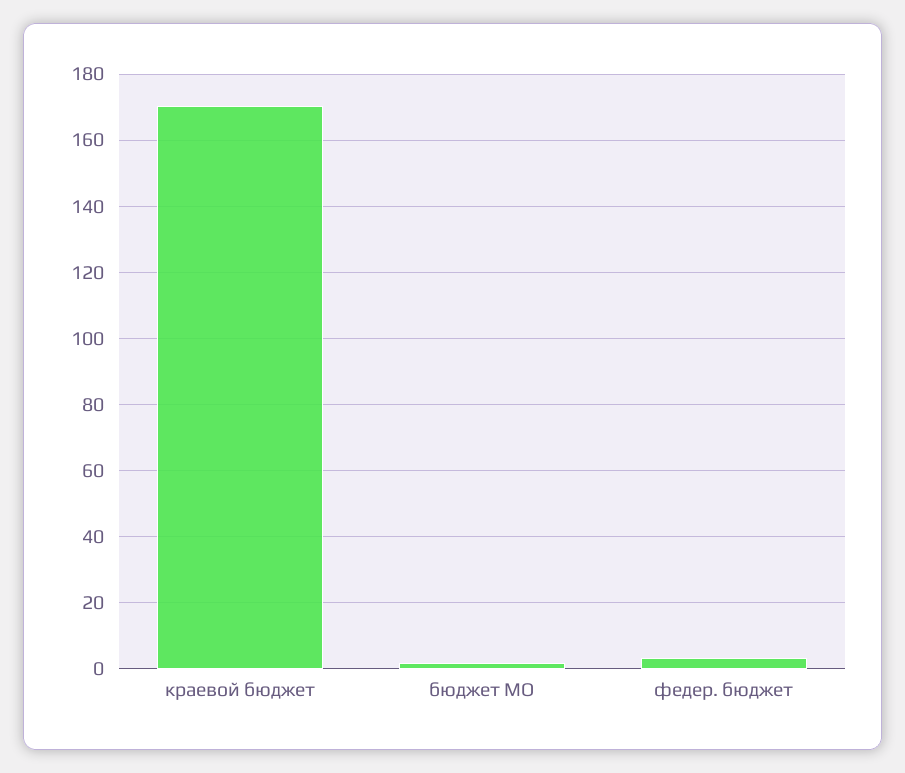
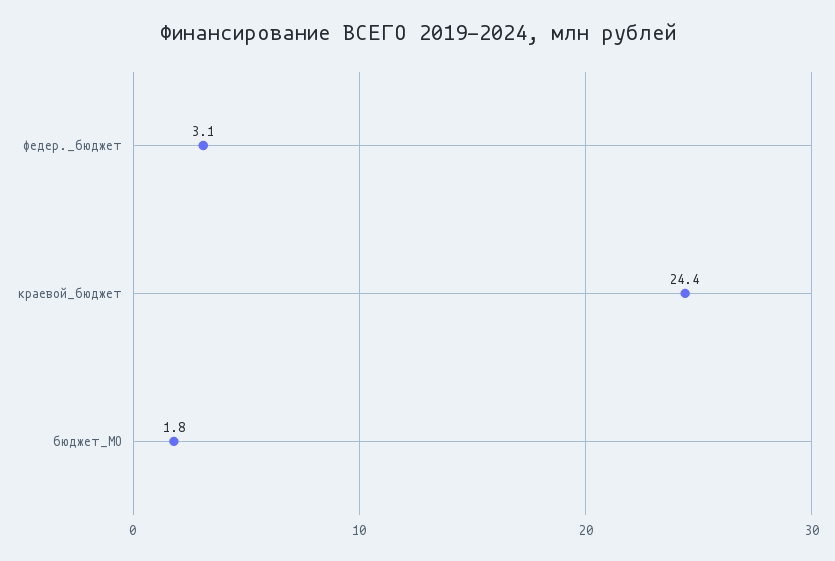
  {
-   "краевой бюджет": 170,
+   "краевой бюджет": 24.4,
    "бюджет МО": 1.8,
    "федер. бюджет": 3.1
  }

